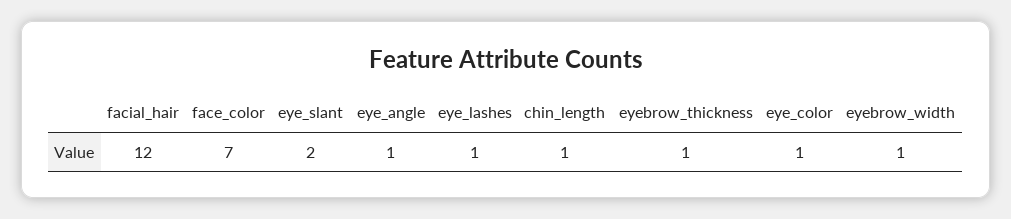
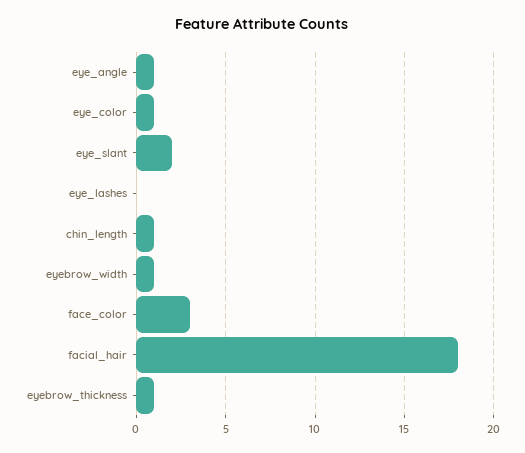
  {
-   "facial_hair": 12,
+   "facial_hair": 18,
-   "face_color": 7,
+   "face_color": 3,
    "eye_slant": 2,
    "eye_angle": 1,
-   "eye_lashes": 1,
+   "eye_lashes": 0,
    "chin_length": 1,
    "eyebrow_thickness": 1,
    "eye_color": 1,
    "eyebrow_width": 1
  }

